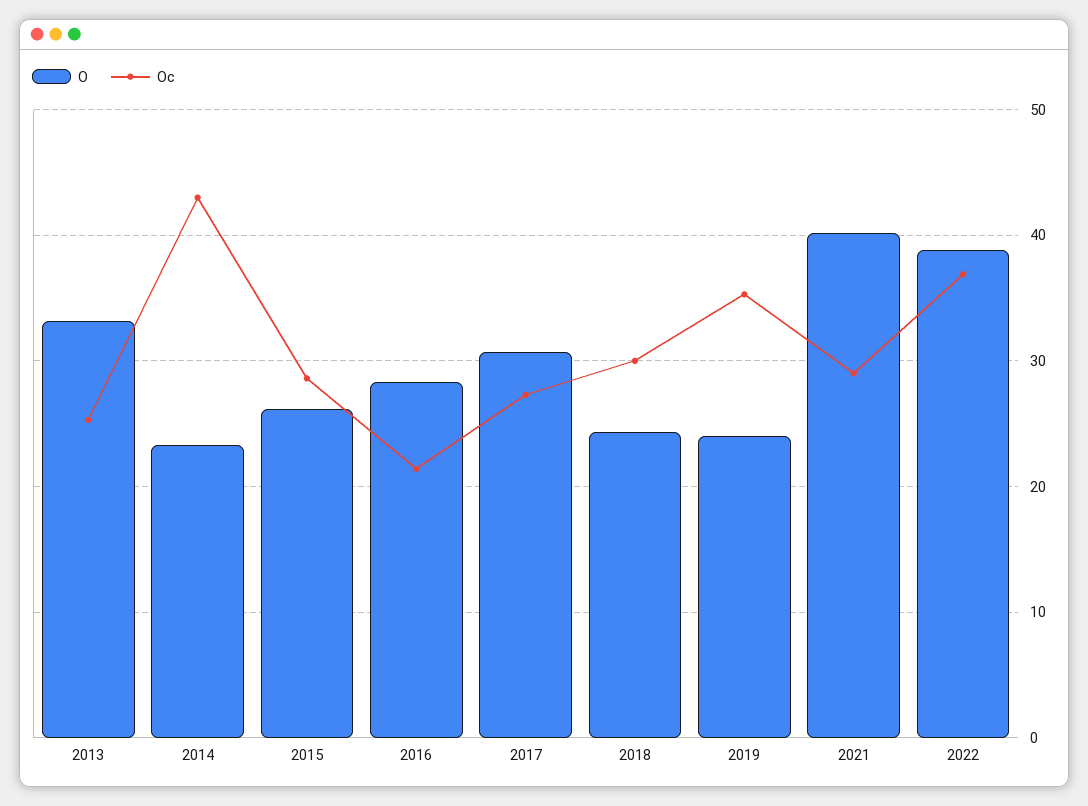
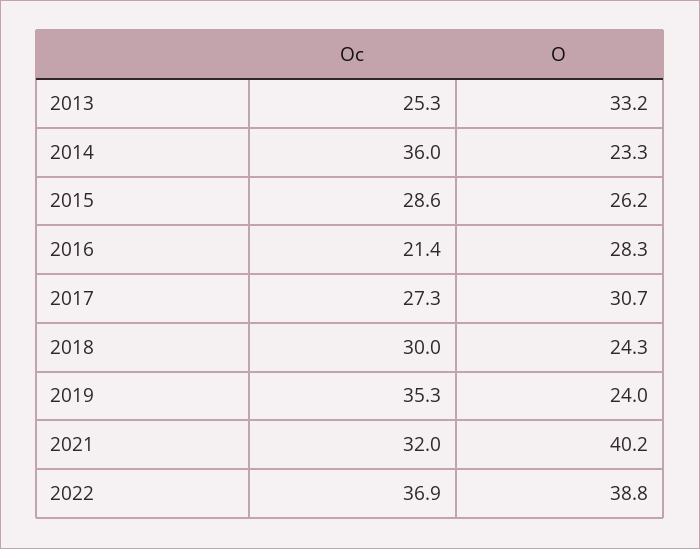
  {
    "O": {
      "2013": 33.2,
      "2014": 23.3,
      "2015": 26.2,
      "2016": 28.3,
      "2017": 30.7,
      "2018": 24.3,
      "2019": 24,
      "2021": 40.2,
      "2022": 38.8
    },
    "Oc": {
      "2013": 25.3,
-     "2014": 43,
+     "2014": 36,
      "2015": 28.6,
      "2016": 21.4,
      "2017": 27.3,
      "2018": 30,
      "2019": 35.3,
-     "2021": 29,
+     "2021": 32,
      "2022": 36.9
    }
  }

